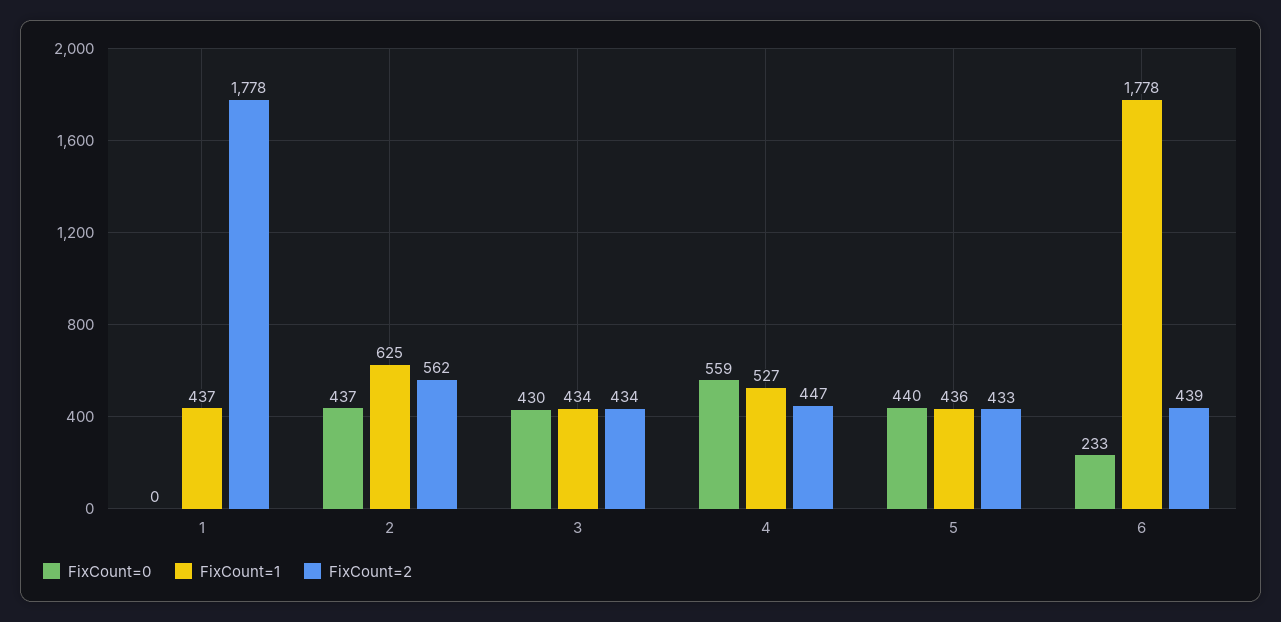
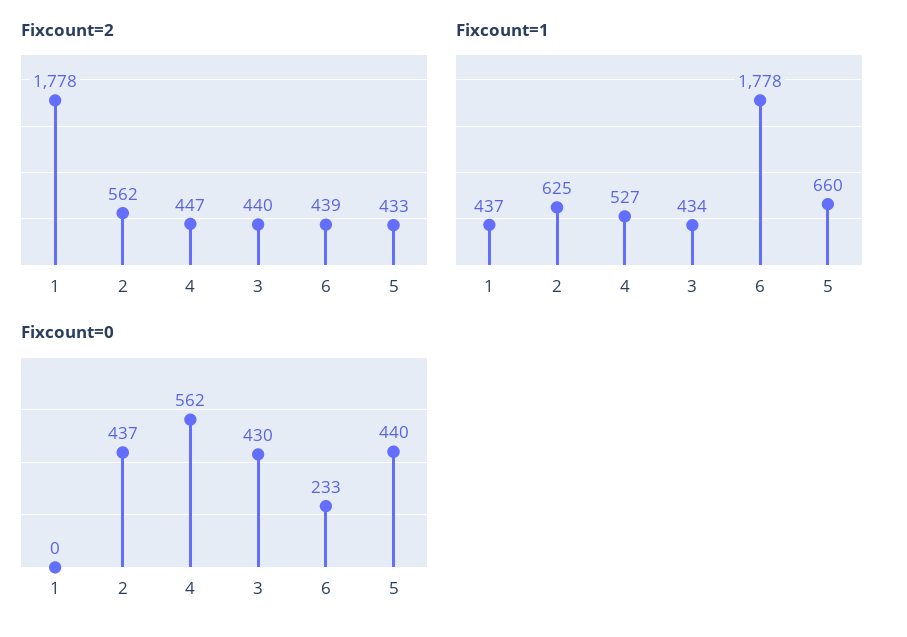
  {
    "FixCount=0": {
      "1": 0,
      "2": 437,
      "3": 430,
-     "4": 559,
+     "4": 562,
      "5": 440,
      "6": 233
    },
    "FixCount=1": {
      "1": 437,
      "2": 625,
      "3": 434,
      "4": 527,
-     "5": 436,
+     "5": 660,
      "6": 1778
    },
    "FixCount=2": {
      "1": 1778,
      "2": 562,
-     "3": 434,
+     "3": 440,
      "4": 447,
      "5": 433,
      "6": 439
    }
  }

